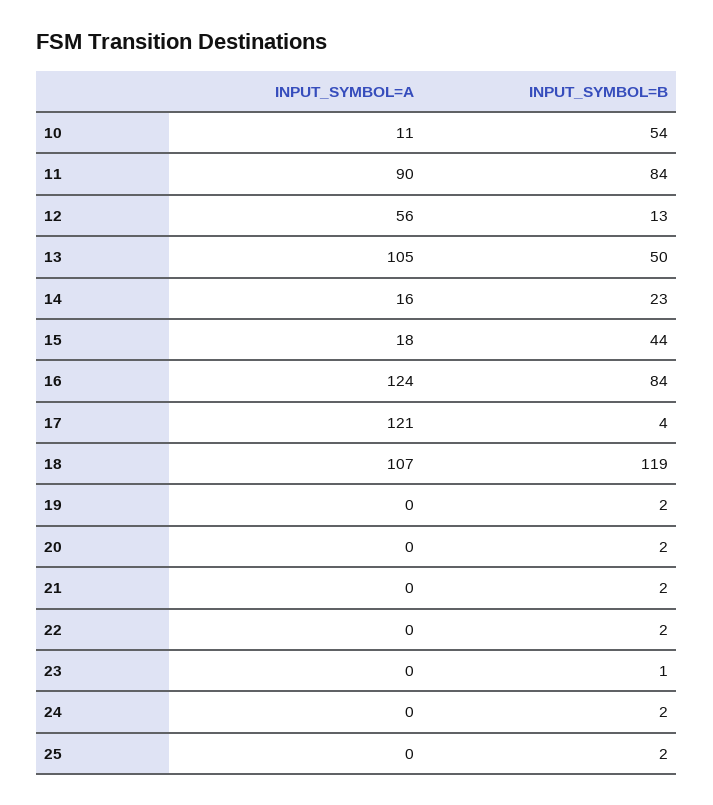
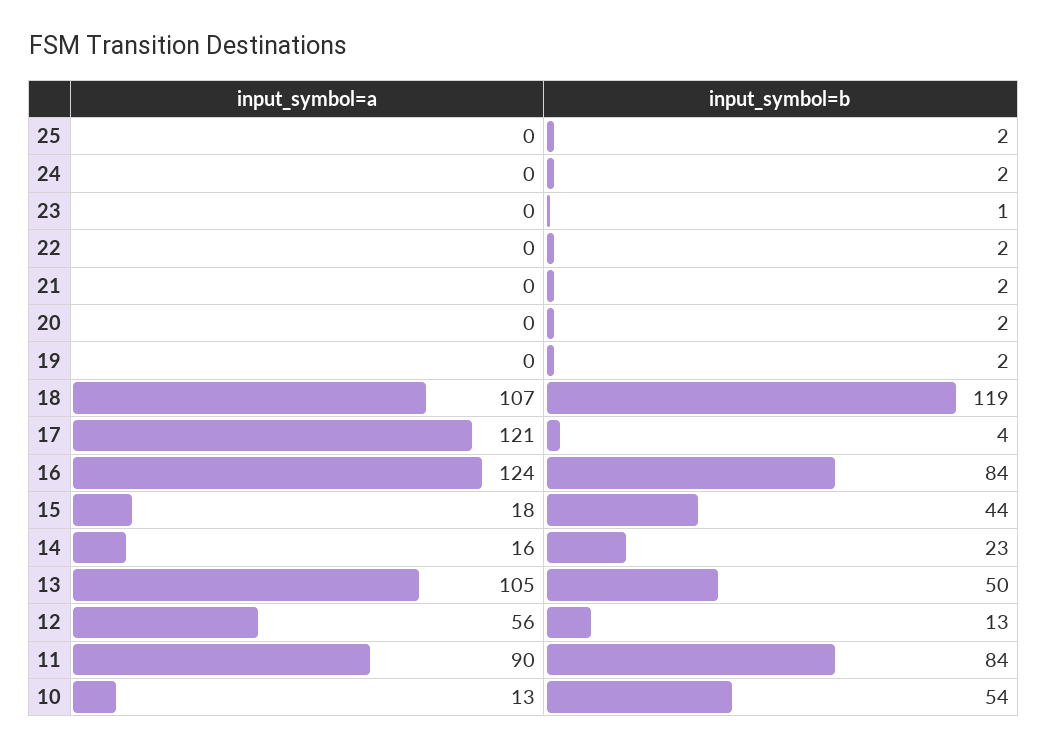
  {
    "INPUT_SYMBOL=A": {
-     "10": 11,
+     "10": 13,
      "11": 90,
      "12": 56,
      "13": 105,
      "14": 16,
      "15": 18,
      "16": 124,
      "17": 121,
      "18": 107,
      "19": 0,
      "20": 0,
      "21": 0,
      "22": 0,
      "23": 0,
      "24": 0,
      "25": 0
    },
    "INPUT_SYMBOL=B": {
      "10": 54,
      "11": 84,
      "12": 13,
      "13": 50,
      "14": 23,
      "15": 44,
      "16": 84,
      "17": 4,
      "18": 119,
      "19": 2,
      "20": 2,
      "21": 2,
      "22": 2,
      "23": 1,
      "24": 2,
      "25": 2
    }
  }

